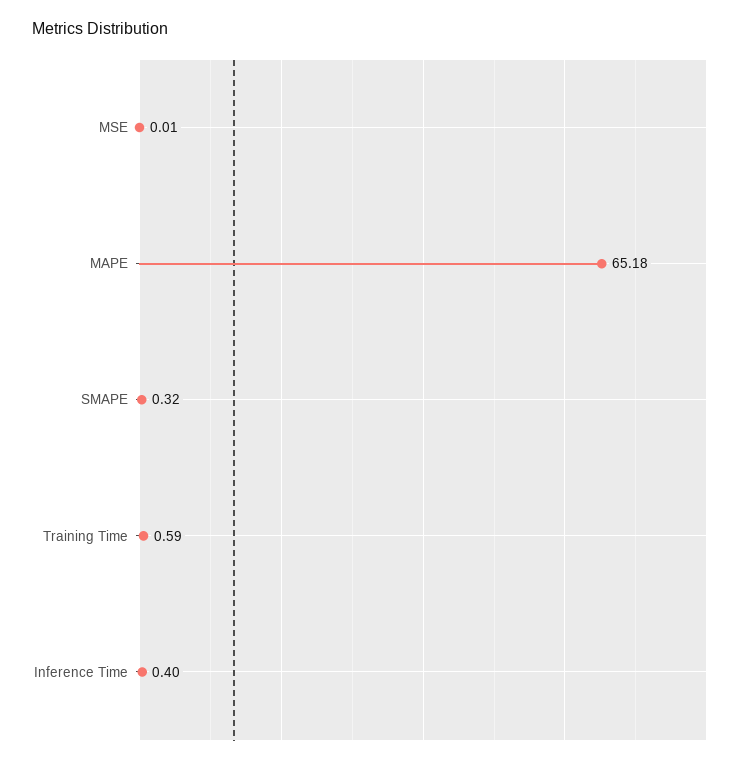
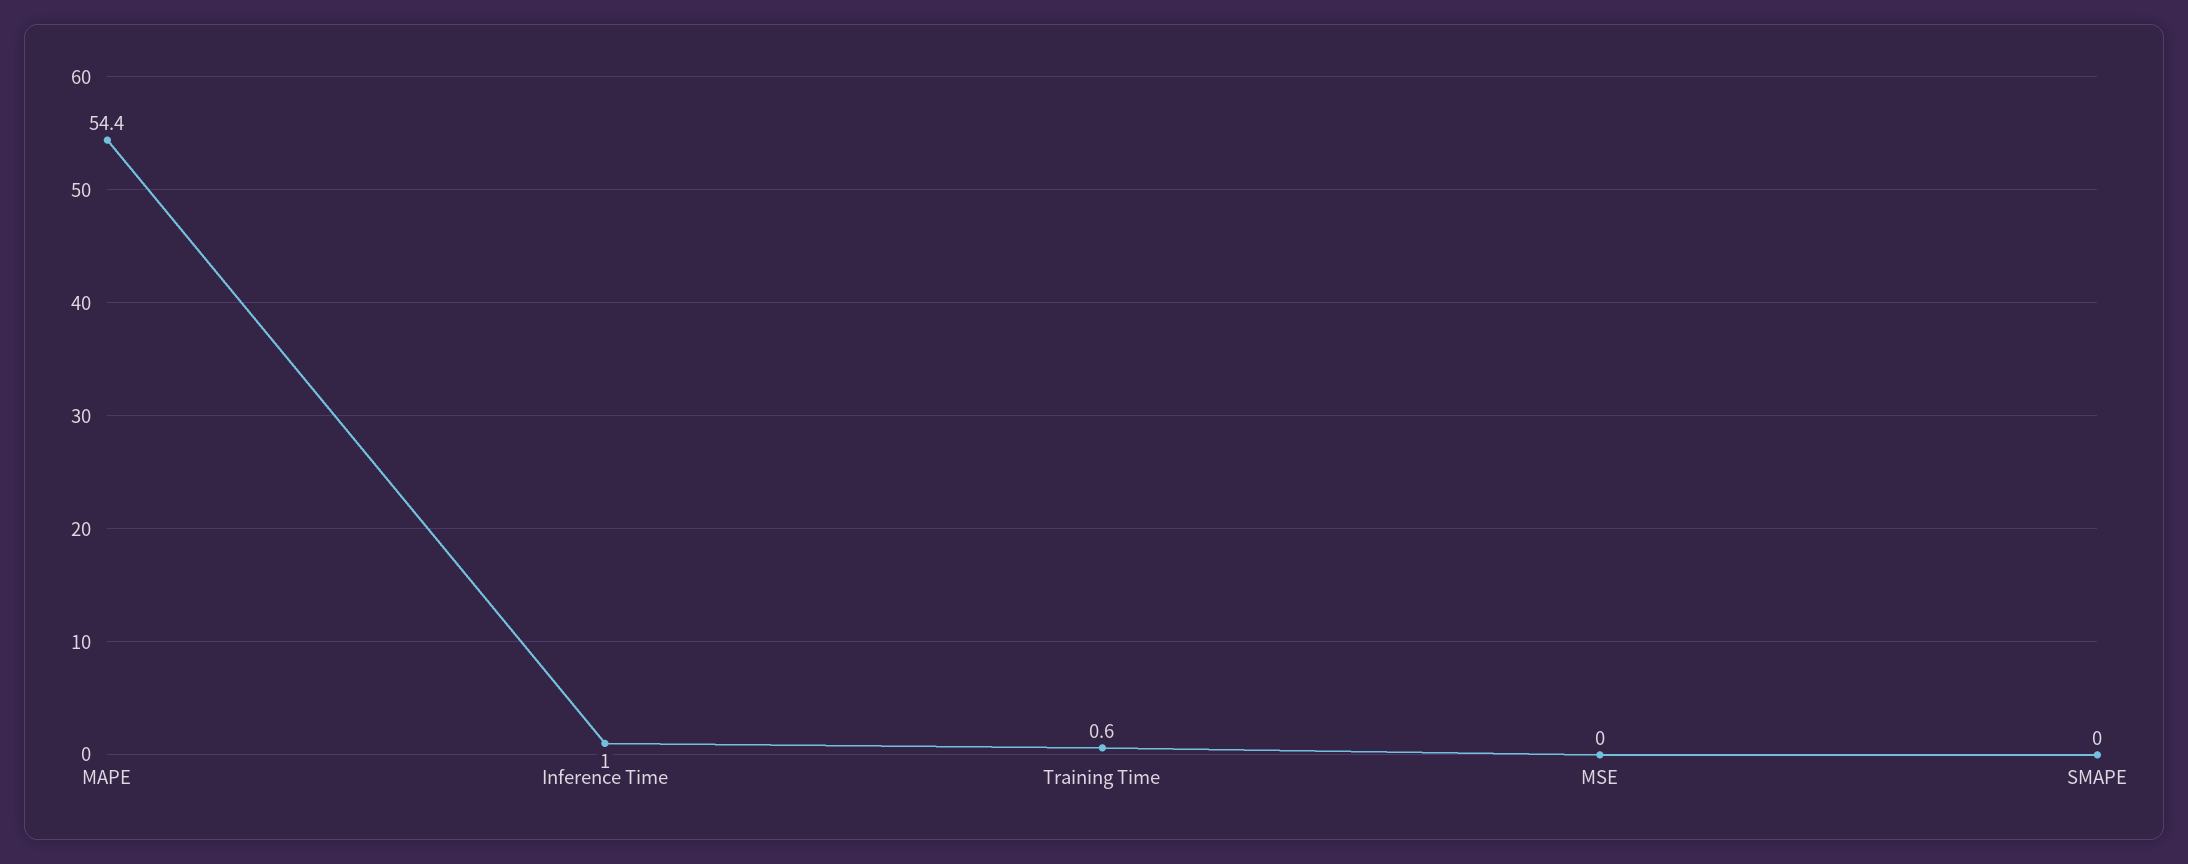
  {
    "MSE": 0.01,
-   "MAPE": 65.18,
+   "MAPE": 54.4,
-   "SMAPE": 0.32,
+   "SMAPE": 0,
    "Training Time": 0.59,
-   "Inference Time": 0.4
+   "Inference Time": 1
  }

